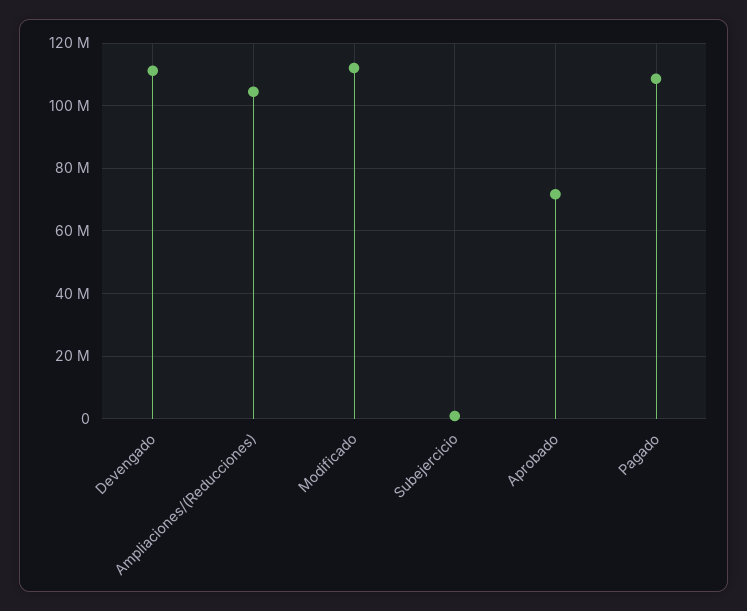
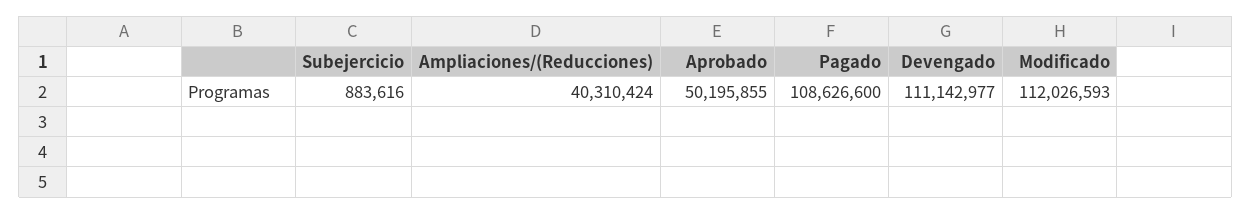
  {
    "Devengado": 111142977,
-   "Ampliaciones/(Reducciones)": 104000000,
+   "Ampliaciones/(Reducciones)": 40310424,
    "Modificado": 112026593,
    "Subejercicio": 883616,
-   "Aprobado": 72000000,
+   "Aprobado": 50195855,
    "Pagado": 108626600
  }

